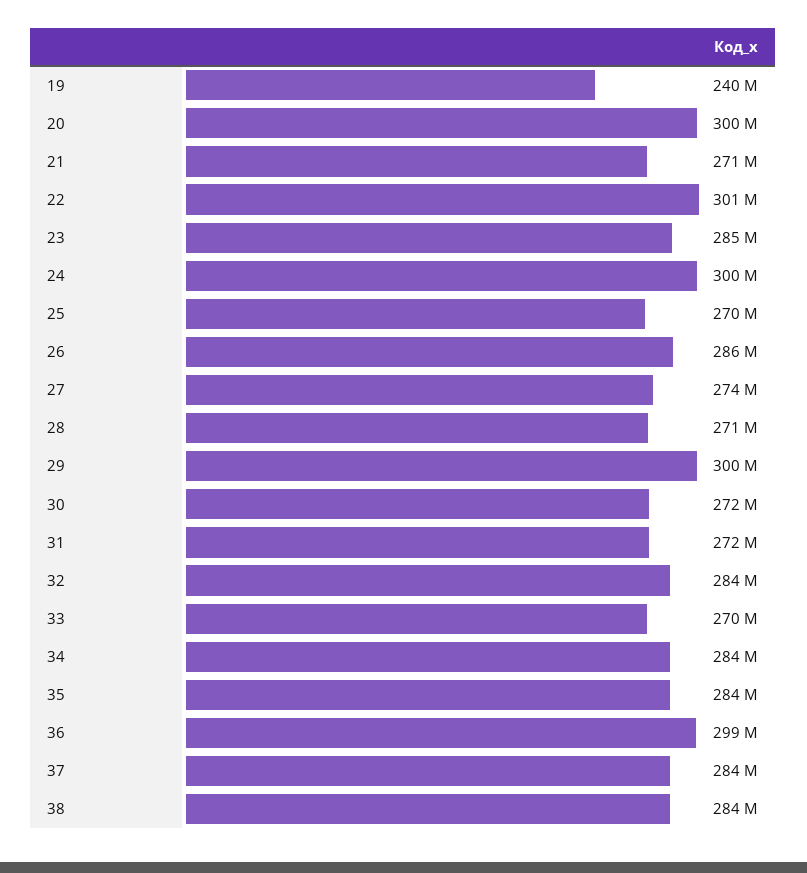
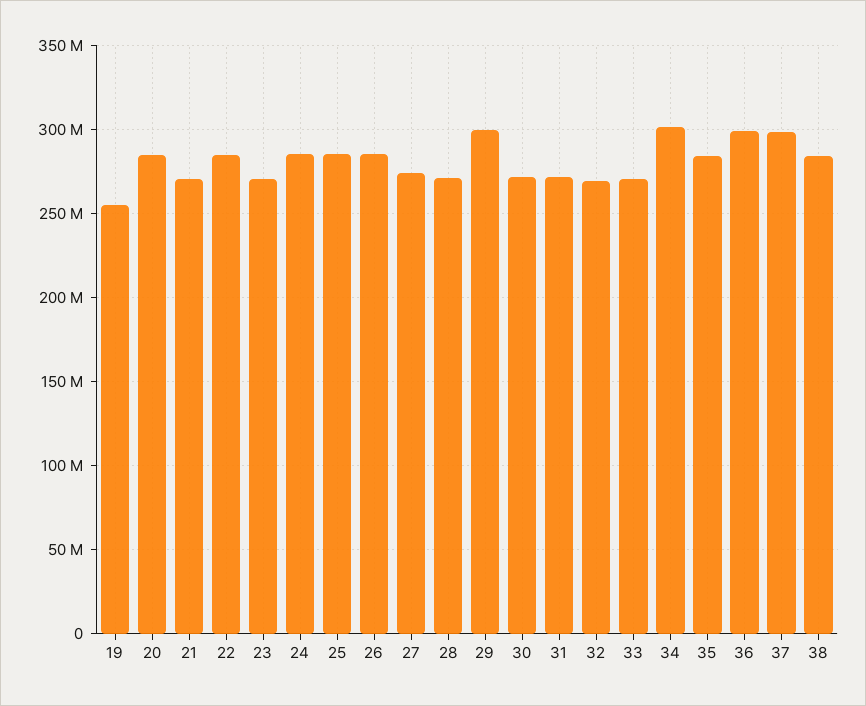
  {
-   "19": 240000000,
+   "19": 255000000,
-   "20": 300000000,
+   "20": 285000000,
    "21": 271000000,
-   "22": 301000000,
+   "22": 285000000,
-   "23": 285000000,
+   "23": 270000000,
-   "24": 300000000,
+   "24": 285000000,
-   "25": 270000000,
+   "25": 285000000,
    "26": 286000000,
    "27": 274000000,
    "28": 271000000,
    "29": 300000000,
    "30": 272000000,
    "31": 272000000,
-   "32": 284000000,
+   "32": 270000000,
    "33": 270000000,
-   "34": 284000000,
+   "34": 300000000,
    "35": 284000000,
    "36": 299000000,
-   "37": 284000000,
+   "37": 300000000,
    "38": 284000000
  }

